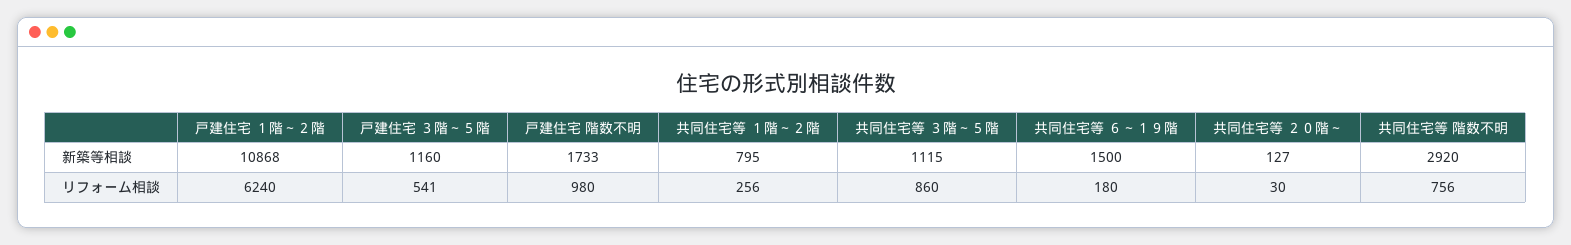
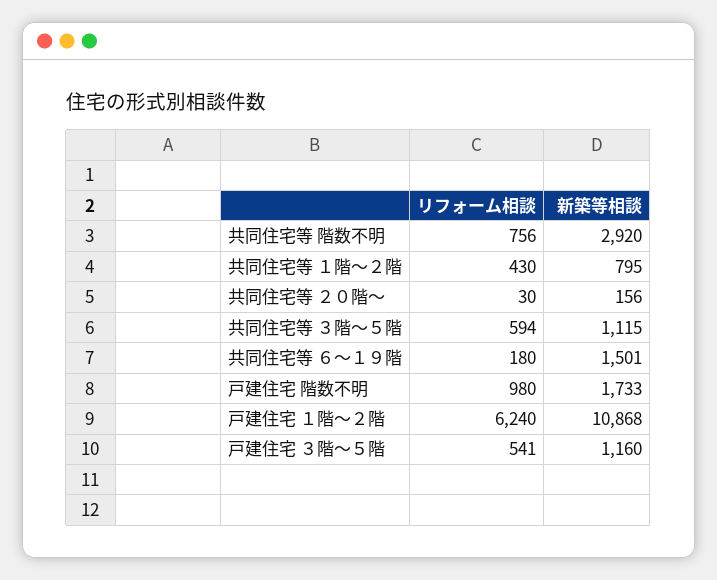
  {
    "戸建住宅 １階～２階": {
      "新築等相談": 10868,
      "リフォーム相談": 6240
    },
    "戸建住宅 ３階～５階": {
      "新築等相談": 1160,
      "リフォーム相談": 541
    },
    "戸建住宅 階数不明": {
      "新築等相談": 1733,
      "リフォーム相談": 980
    },
    "共同住宅等 １階～２階": {
      "新築等相談": 795,
-     "リフォーム相談": 256
+     "リフォーム相談": 430
    },
    "共同住宅等 ３階～５階": {
      "新築等相談": 1115,
-     "リフォーム相談": 860
+     "リフォーム相談": 594
    },
    "共同住宅等 ６～１９階": {
-     "新築等相談": 1500,
+     "新築等相談": 1501,
      "リフォーム相談": 180
    },
    "共同住宅等 ２０階～": {
-     "新築等相談": 127,
+     "新築等相談": 156,
      "リフォーム相談": 30
    },
    "共同住宅等 階数不明": {
      "新築等相談": 2920,
      "リフォーム相談": 756
    }
  }

